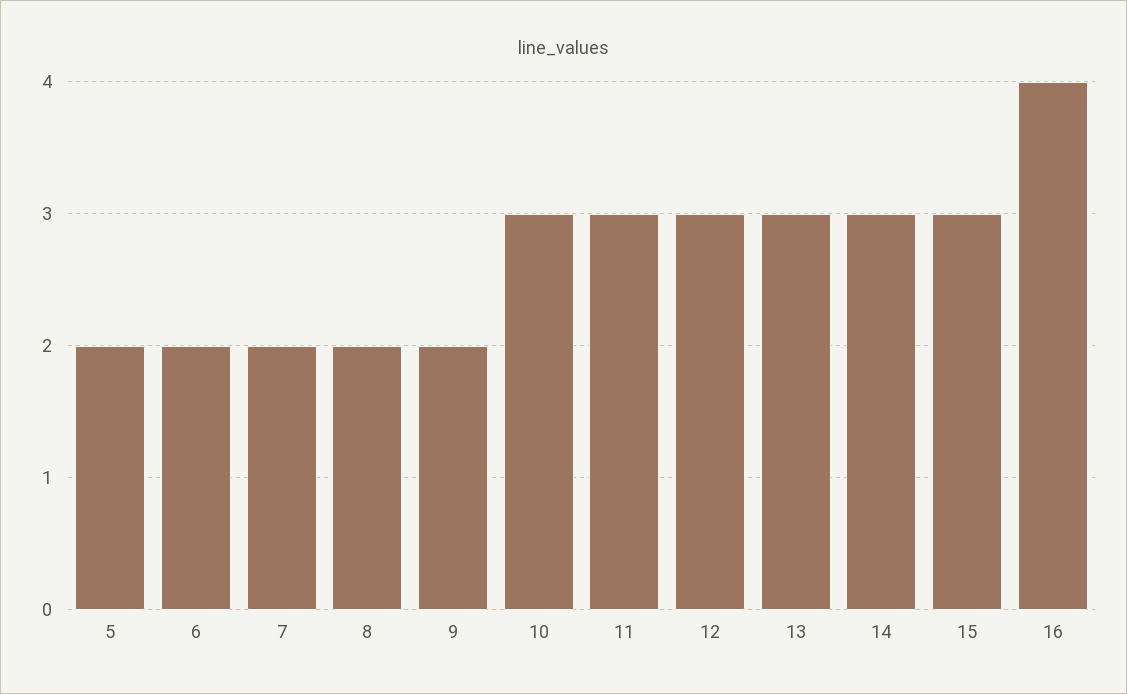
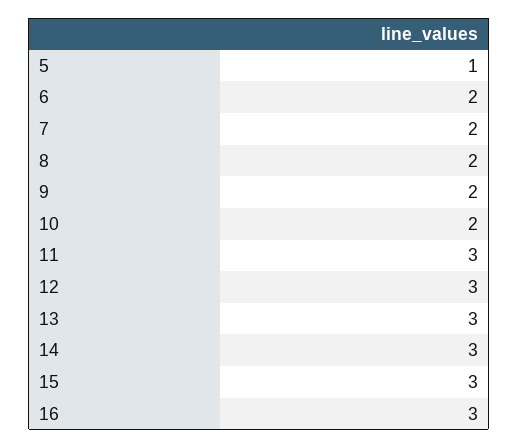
  {
-   "5": 2,
+   "5": 1,
    "6": 2,
    "7": 2,
    "8": 2,
    "9": 2,
-   "10": 3,
+   "10": 2,
    "11": 3,
    "12": 3,
    "13": 3,
    "14": 3,
    "15": 3,
-   "16": 4
+   "16": 3
  }

